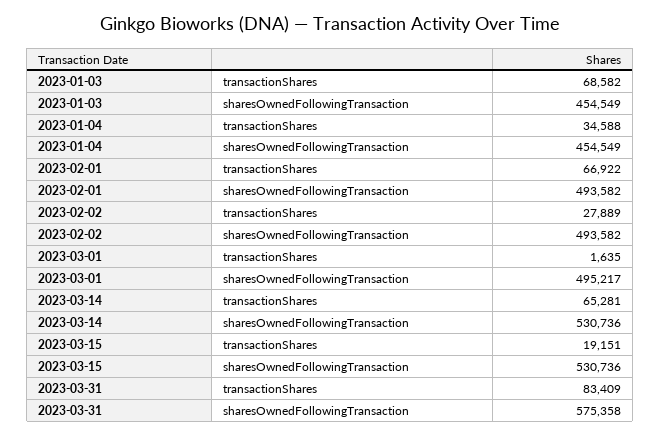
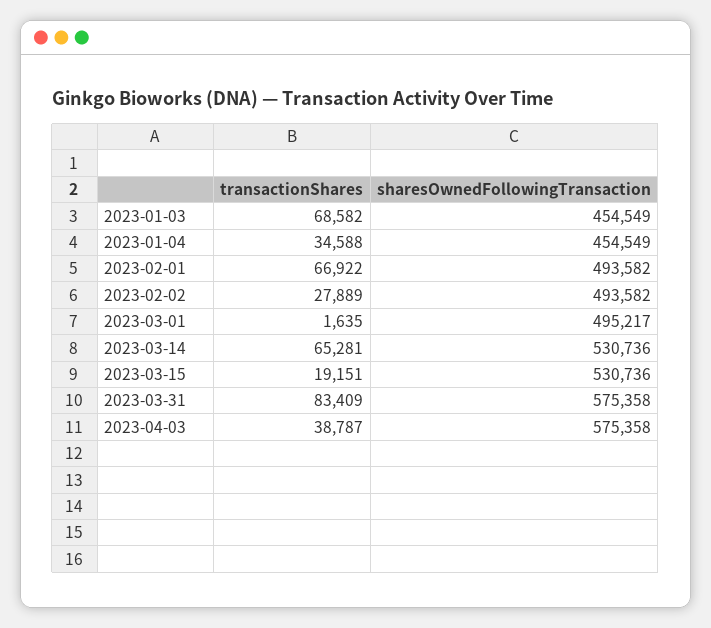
  {
    "2023-01-03": {
      "transactionShares": 68582,
      "sharesOwnedFollowingTransaction": 454549
    },
    "2023-01-04": {
      "transactionShares": 34588,
      "sharesOwnedFollowingTransaction": 454549
    },
    "2023-02-01": {
      "transactionShares": 66922,
      "sharesOwnedFollowingTransaction": 493582
    },
    "2023-02-02": {
      "transactionShares": 27889,
      "sharesOwnedFollowingTransaction": 493582
    },
    "2023-03-01": {
      "transactionShares": 1635,
      "sharesOwnedFollowingTransaction": 495217
    },
    "2023-03-14": {
      "transactionShares": 65281,
      "sharesOwnedFollowingTransaction": 530736
    },
    "2023-03-15": {
      "transactionShares": 19151,
      "sharesOwnedFollowingTransaction": 530736
    },
    "2023-03-31": {
      "transactionShares": 83409,
      "sharesOwnedFollowingTransaction": 575358
-   }
+   },
+   "2023-04-03": {
+     "transactionShares": 38787,
+     "sharesOwnedFollowingTransaction": 575358
+   }
  }

